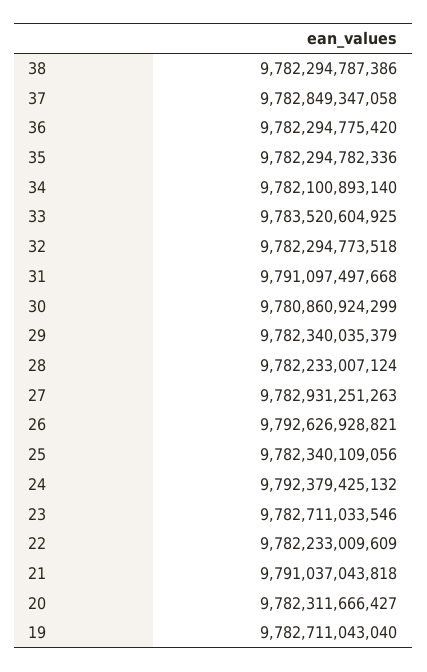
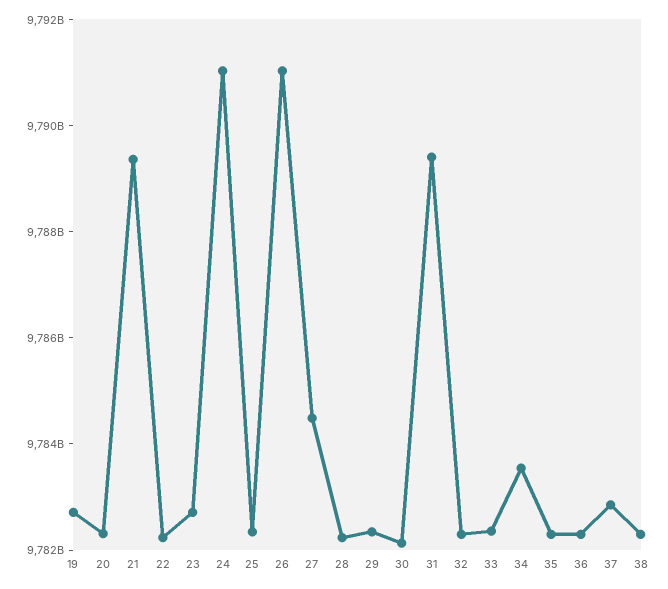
  {
    "38": 9782294787386,
    "37": 9782849347058,
    "36": 9782294775420,
    "35": 9782294782336,
-   "34": 9782100893140,
+   "34": 9783500000000,
-   "33": 9783520604925,
+   "33": 9782500000000,
    "32": 9782294773518,
-   "31": 9791097497668,
+   "31": 9789500000000,
-   "30": 9780860924299,
+   "30": 9782000000000,
    "29": 9782340035379,
    "28": 9782233007124,
-   "27": 9782931251263,
+   "27": 9784500000000,
-   "26": 9792626928821,
+   "26": 9791000000000,
    "25": 9782340109056,
-   "24": 9792379425132,
+   "24": 9791000000000,
    "23": 9782711033546,
    "22": 9782233009609,
-   "21": 9791037043818,
+   "21": 9789500000000,
    "20": 9782311666427,
    "19": 9782711043040
  }

